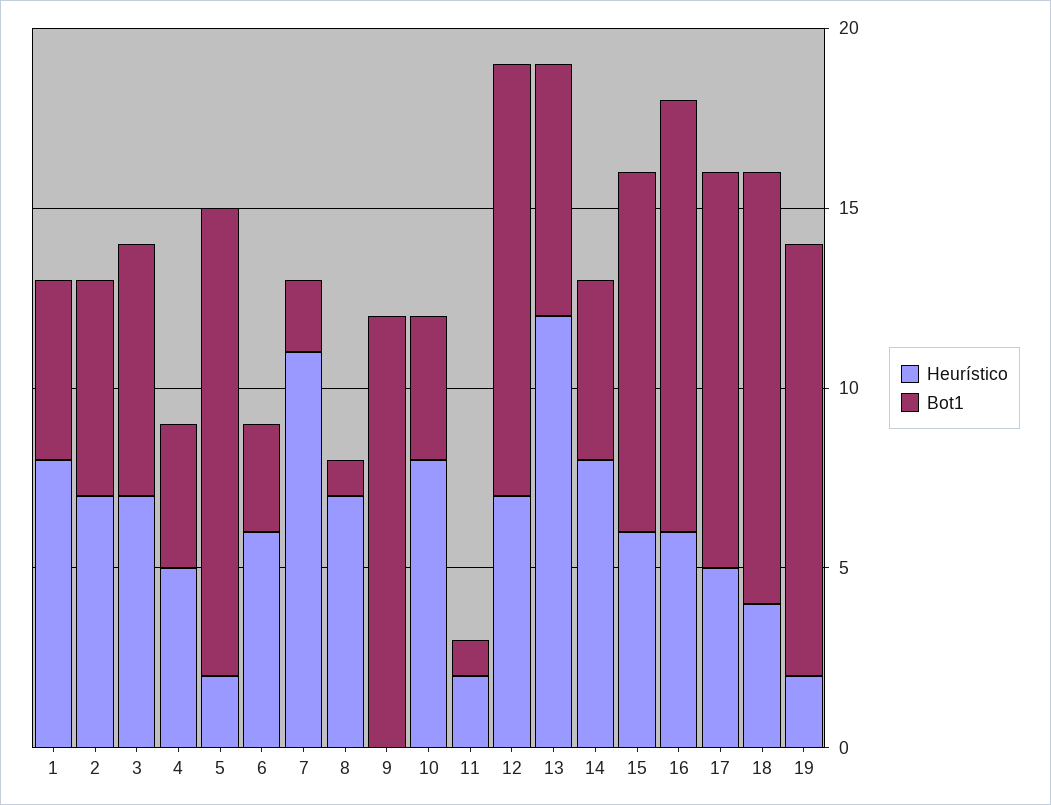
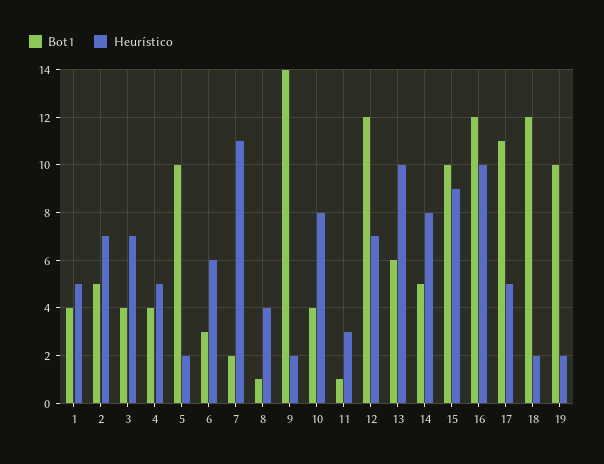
  {
    "Heurístico": {
-     "1": 8,
+     "1": 5,
      "2": 7,
      "3": 7,
      "4": 5,
      "5": 2,
      "6": 6,
      "7": 11,
-     "8": 7,
+     "8": 4,
-     "9": 0,
+     "9": 2,
      "10": 8,
-     "11": 2,
+     "11": 3,
      "12": 7,
-     "13": 12,
+     "13": 10,
      "14": 8,
-     "15": 6,
+     "15": 9,
-     "16": 6,
+     "16": 10,
      "17": 5,
-     "18": 4,
+     "18": 2,
      "19": 2
    },
    "Bot1": {
-     "1": 5,
+     "1": 4,
-     "2": 6,
+     "2": 5,
-     "3": 7,
+     "3": 4,
      "4": 4,
-     "5": 13,
+     "5": 10,
      "6": 3,
      "7": 2,
      "8": 1,
-     "9": 12,
+     "9": 14,
      "10": 4,
      "11": 1,
      "12": 12,
-     "13": 7,
+     "13": 6,
      "14": 5,
      "15": 10,
      "16": 12,
      "17": 11,
      "18": 12,
-     "19": 12
+     "19": 10
    }
  }

